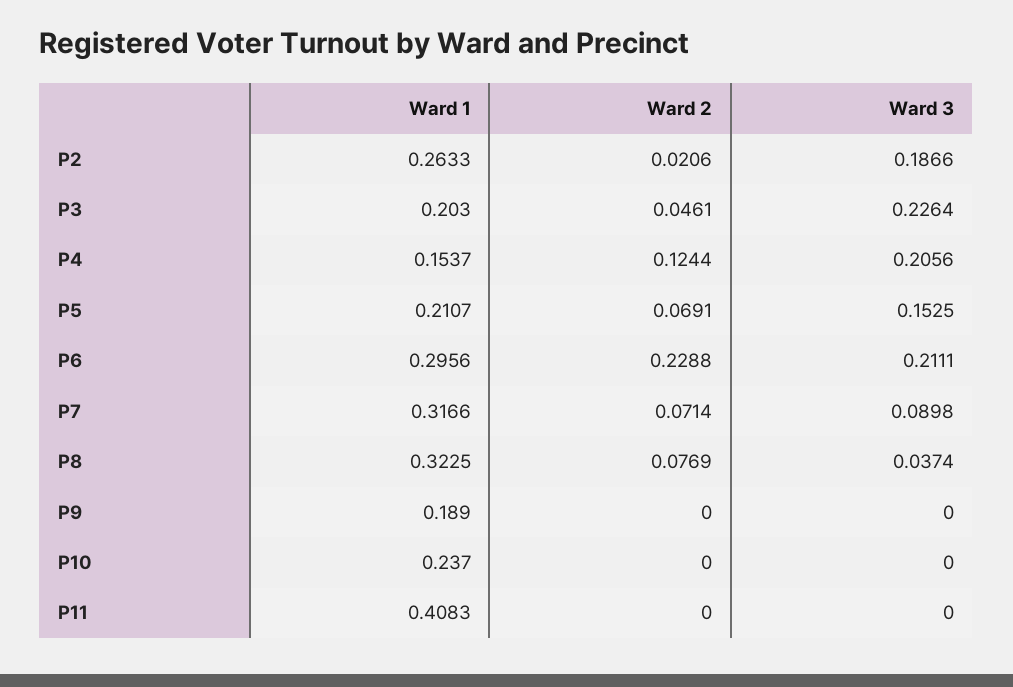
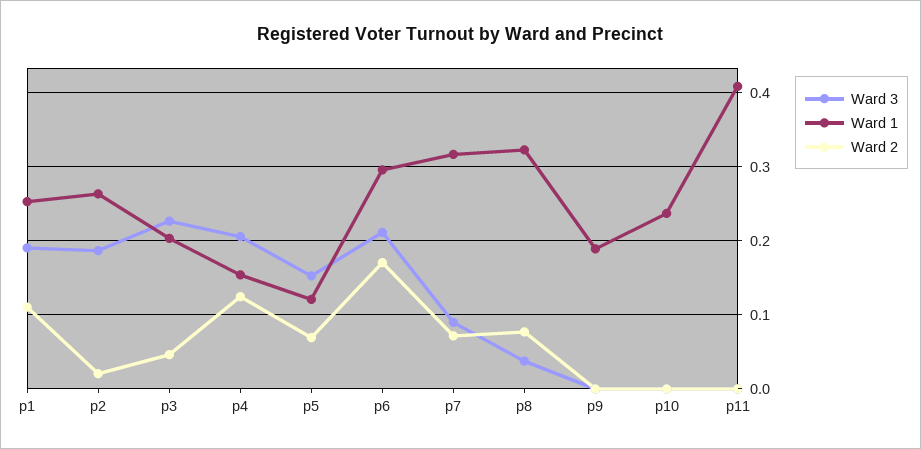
  {
    "Ward 1": {
      "P2": 0.2633,
      "P3": 0.203,
      "P4": 0.1537,
-     "P5": 0.2107,
+     "P5": 0.12,
      "P6": 0.2956,
      "P7": 0.3166,
      "P8": 0.3225,
      "P9": 0.189,
      "P10": 0.237,
-     "P11": 0.4083
+     "P11": 0.4083,
+     "p1": 0.25
    },
    "Ward 2": {
      "P2": 0.0206,
      "P3": 0.0461,
      "P4": 0.1244,
      "P5": 0.0691,
-     "P6": 0.2288,
+     "P6": 0.17,
      "P7": 0.0714,
      "P8": 0.0769,
      "P9": 0,
      "P10": 0,
-     "P11": 0
+     "P11": 0,
+     "p1": 0.11
    },
    "Ward 3": {
      "P2": 0.1866,
      "P3": 0.2264,
      "P4": 0.2056,
      "P5": 0.1525,
      "P6": 0.2111,
      "P7": 0.0898,
      "P8": 0.0374,
      "P9": 0,
      "P10": 0,
-     "P11": 0
+     "P11": 0,
+     "p1": 0.19
    }
  }

